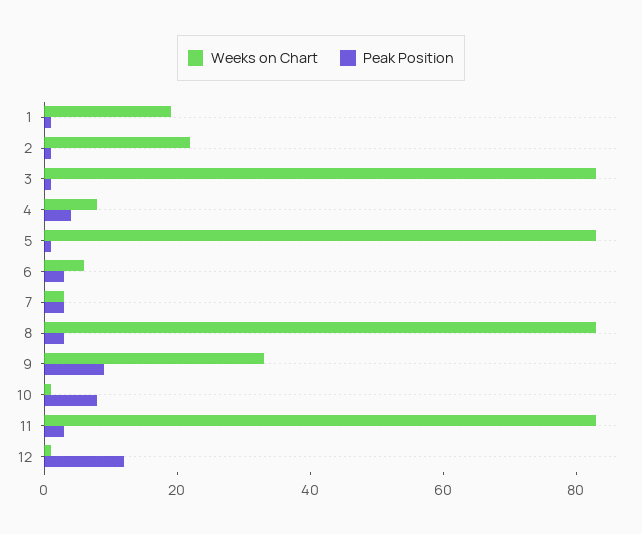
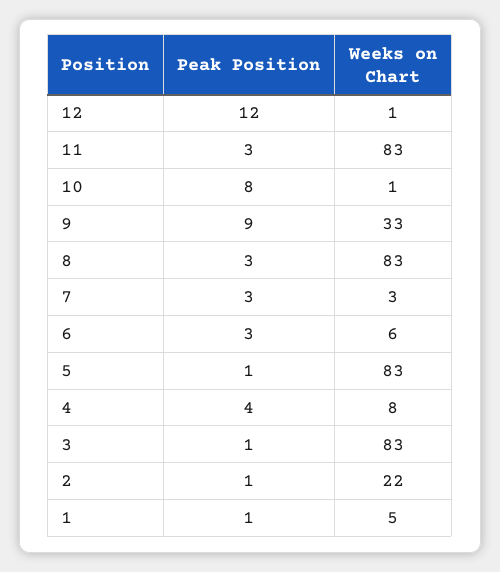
  {
    "Weeks on Chart": {
-     "1": 20,
+     "1": 5,
      "2": 22,
      "3": 83,
      "4": 8,
      "5": 83,
      "6": 6,
      "7": 3,
      "8": 83,
      "9": 33,
      "10": 1,
      "11": 83,
      "12": 1
    },
    "Peak Position": {
      "1": 1,
      "2": 1,
      "3": 1,
      "4": 4,
      "5": 1,
      "6": 3,
      "7": 3,
      "8": 3,
      "9": 9,
      "10": 8,
      "11": 3,
      "12": 12
    }
  }

